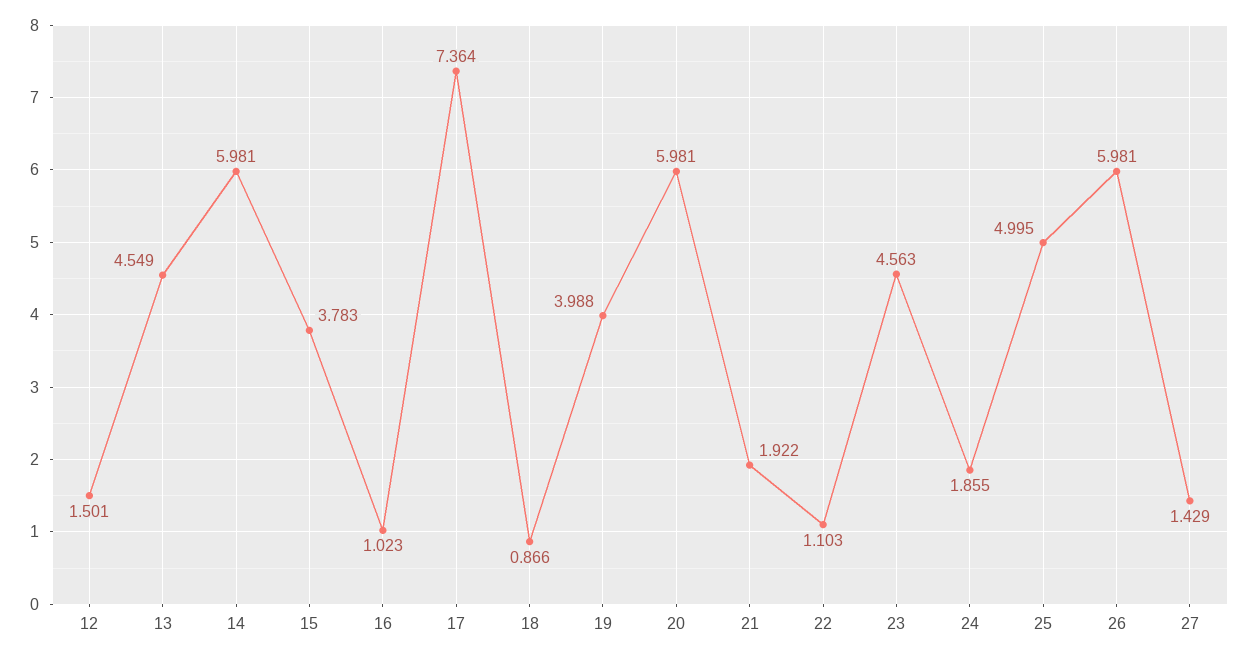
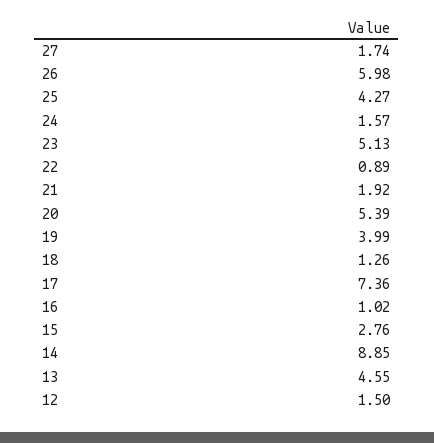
  {
    "12": 1.501,
    "13": 4.549,
-   "14": 5.981,
+   "14": 8.85,
-   "15": 3.783,
+   "15": 2.76,
    "16": 1.023,
    "17": 7.364,
-   "18": 0.866,
+   "18": 1.26,
    "19": 3.988,
-   "20": 5.981,
+   "20": 5.39,
    "21": 1.922,
-   "22": 1.103,
+   "22": 0.89,
-   "23": 4.563,
+   "23": 5.13,
-   "24": 1.855,
+   "24": 1.57,
-   "25": 4.995,
+   "25": 4.27,
    "26": 5.981,
-   "27": 1.429
+   "27": 1.74
  }

